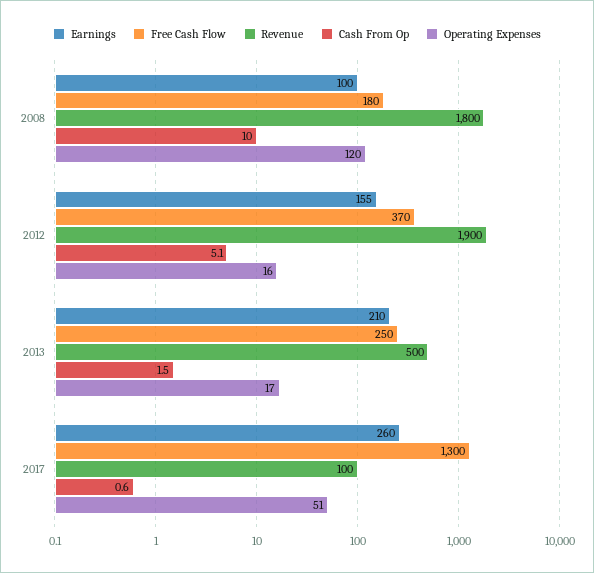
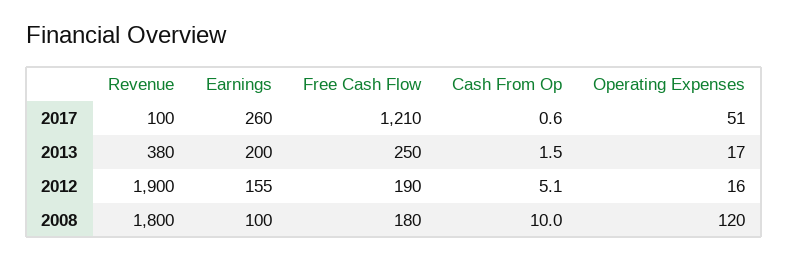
  {
    "Earnings": {
      "2008": 100,
      "2012": 155,
-     "2013": 210,
+     "2013": 200,
      "2017": 260
    },
    "Free Cash Flow": {
      "2008": 180,
-     "2012": 370,
+     "2012": 190,
      "2013": 250,
-     "2017": 1300
+     "2017": 1210
    },
    "Revenue": {
      "2008": 1800,
      "2012": 1900,
-     "2013": 500,
+     "2013": 380,
      "2017": 100
    },
    "Cash From Op": {
      "2008": 10,
      "2012": 5.1,
      "2013": 1.5,
      "2017": 0.6
    },
    "Operating Expenses": {
      "2008": 120,
      "2012": 16,
      "2013": 17,
      "2017": 51
    }
  }

